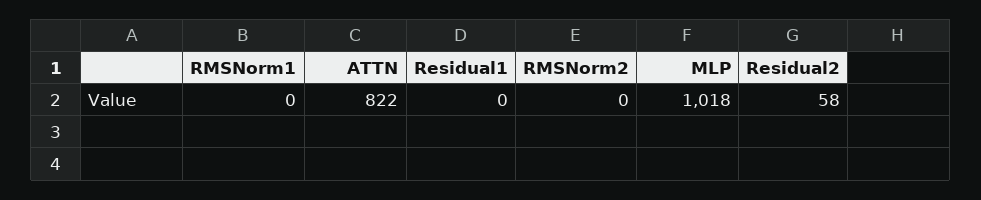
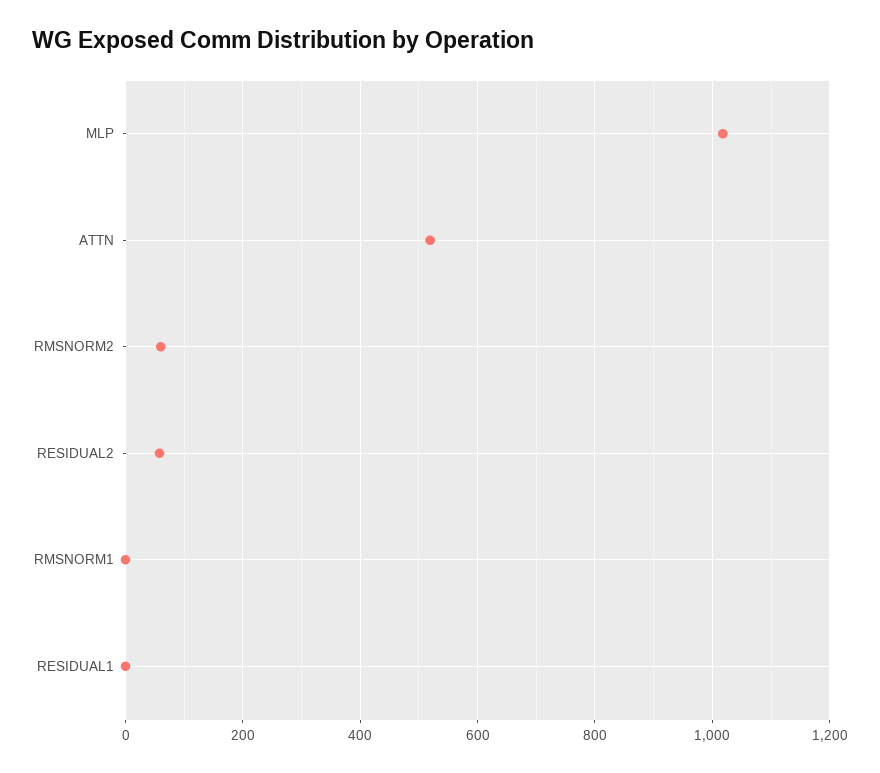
  {
    "RMSNorm1": 0,
-   "ATTN": 822,
+   "ATTN": 520,
    "Residual1": 0,
-   "RMSNorm2": 0,
+   "RMSNorm2": 60,
    "MLP": 1018,
    "Residual2": 58
  }

